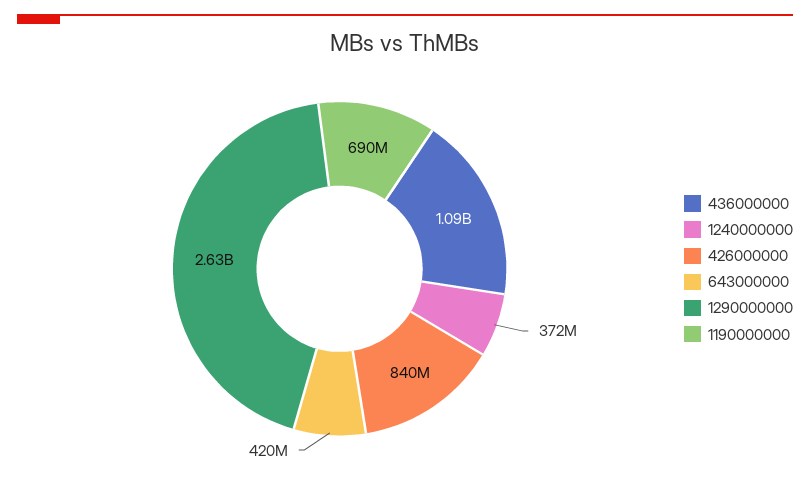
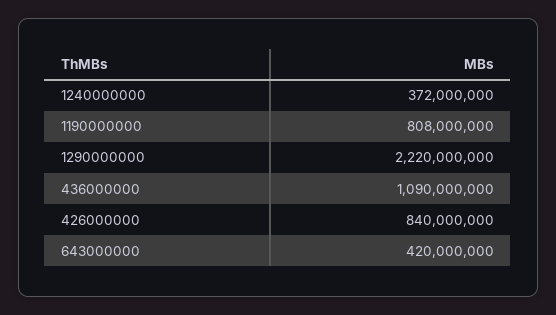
  {
    "436000000": 1090000000,
    "1240000000": 372000000,
    "426000000": 840000000,
    "643000000": 420000000,
-   "1290000000": 2630000000,
+   "1290000000": 2220000000,
-   "1190000000": 690000000
+   "1190000000": 808000000
  }

